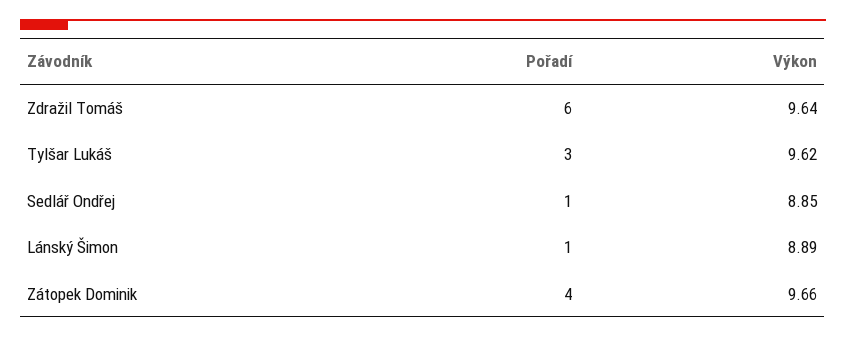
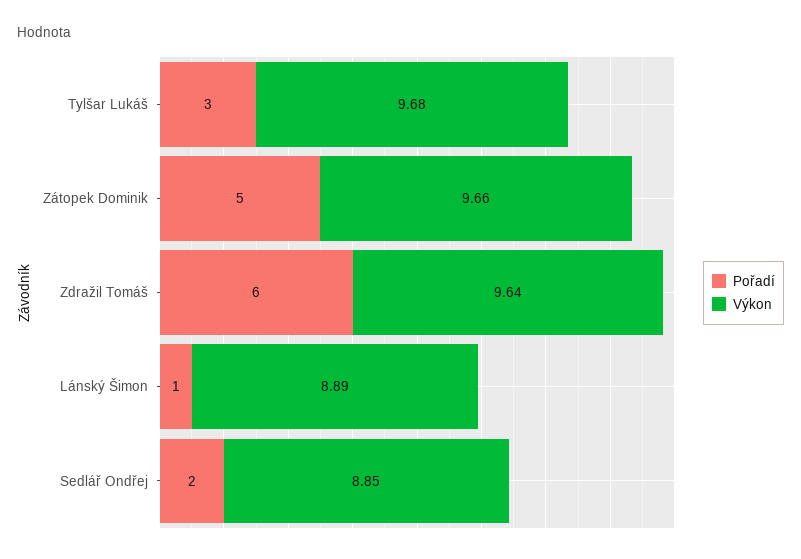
  {
    "Pořadí": {
      "Zdražil Tomáš": 6,
      "Tylšar Lukáš": 3,
-     "Sedlář Ondřej": 1,
+     "Sedlář Ondřej": 2,
      "Lánský Šimon": 1,
-     "Zátopek Dominik": 4
+     "Zátopek Dominik": 5
    },
    "Výkon": {
      "Zdražil Tomáš": 9.64,
-     "Tylšar Lukáš": 9.62,
+     "Tylšar Lukáš": 9.68,
      "Sedlář Ondřej": 8.85,
      "Lánský Šimon": 8.89,
      "Zátopek Dominik": 9.66
    }
  }

